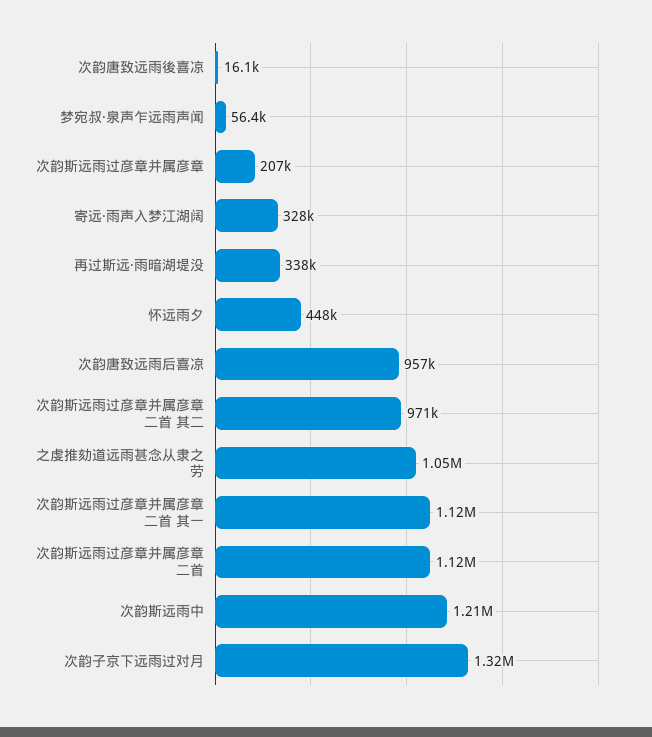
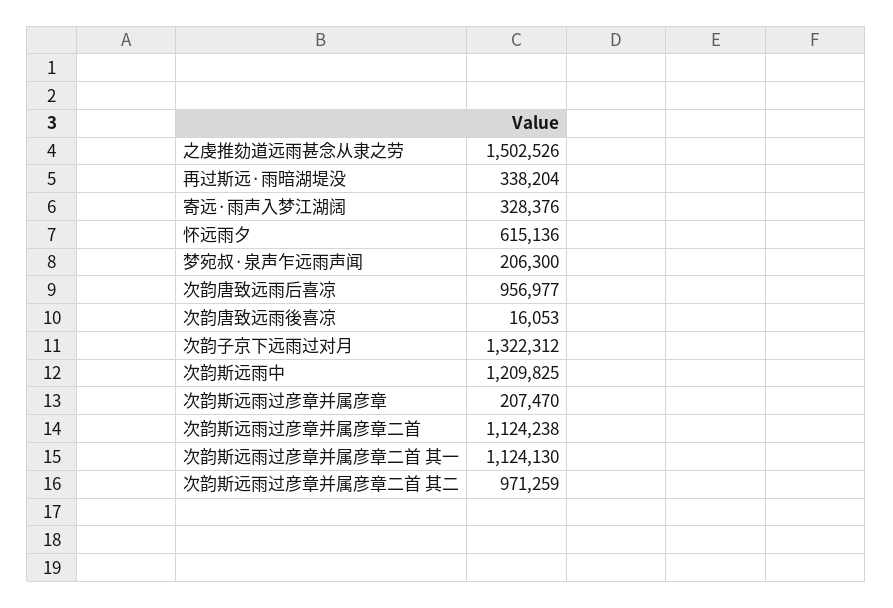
  {
    "次韵唐致远雨後喜凉": 16053,
-   "梦宛叔·泉声乍远雨声闻": 56400,
+   "梦宛叔·泉声乍远雨声闻": 206300,
    "次韵斯远雨过彦章并属彦章": 207470,
    "寄远·雨声入梦江湖阔": 328376,
    "再过斯远·雨暗湖堤没": 338204,
-   "怀远雨夕": 448000,
+   "怀远雨夕": 615136,
    "次韵唐致远雨后喜凉": 956977,
    "次韵斯远雨过彦章并属彦章二首 其二": 971259,
-   "之虔推劾道远雨甚念从隶之劳": 1050000,
+   "之虔推劾道远雨甚念从隶之劳": 1502526,
    "次韵斯远雨过彦章并属彦章二首 其一": 1124130,
    "次韵斯远雨过彦章并属彦章二首": 1124238,
    "次韵斯远雨中": 1209825,
    "次韵子京下远雨过对月": 1322312
  }

